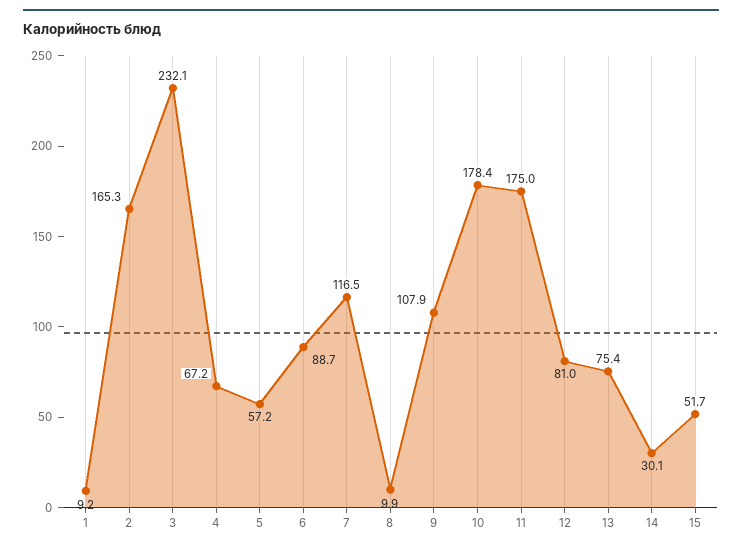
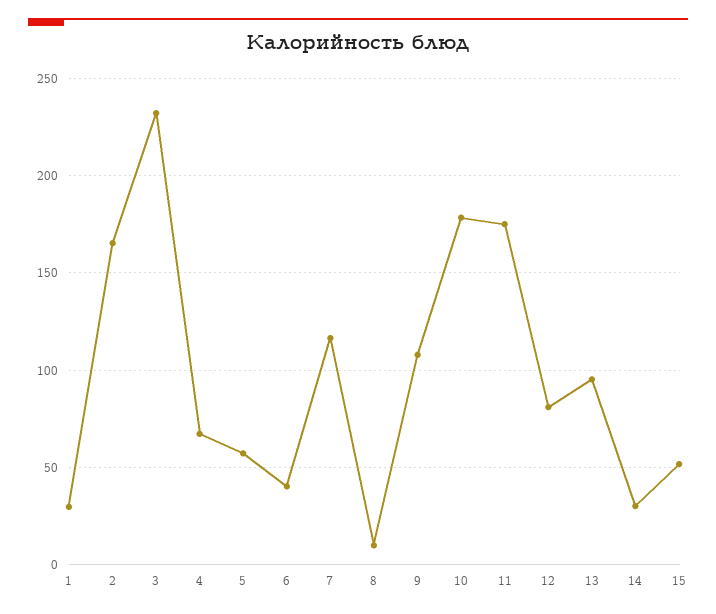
  {
-   "1": 9.2,
+   "1": 30,
    "2": 165.3,
    "3": 232.1,
    "4": 67.2,
    "5": 57.2,
-   "6": 88.7,
+   "6": 40,
    "7": 116.5,
    "8": 9.9,
    "9": 107.9,
    "10": 178.4,
    "11": 175,
    "12": 81,
-   "13": 75.4,
+   "13": 95,
    "14": 30.1,
    "15": 51.7
  }

